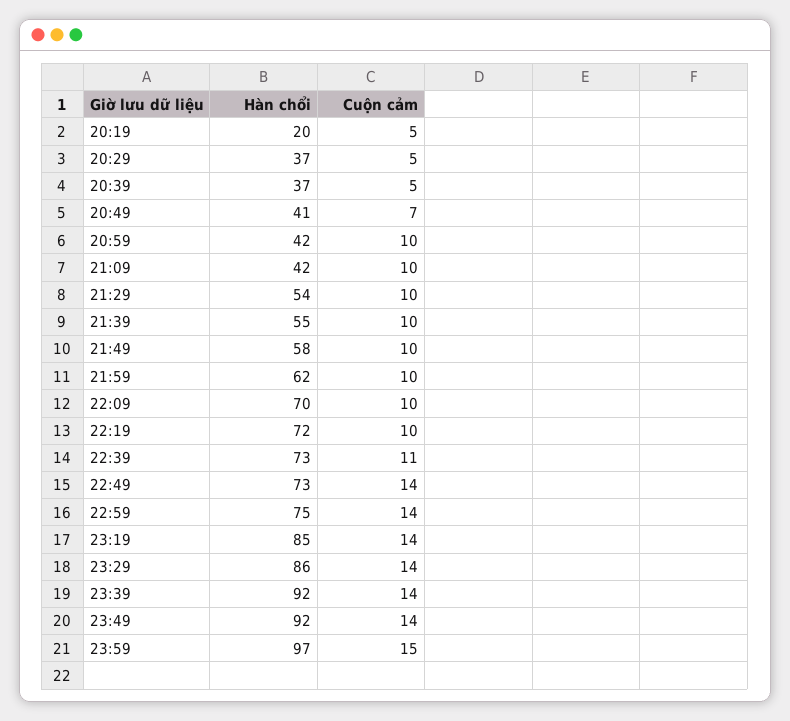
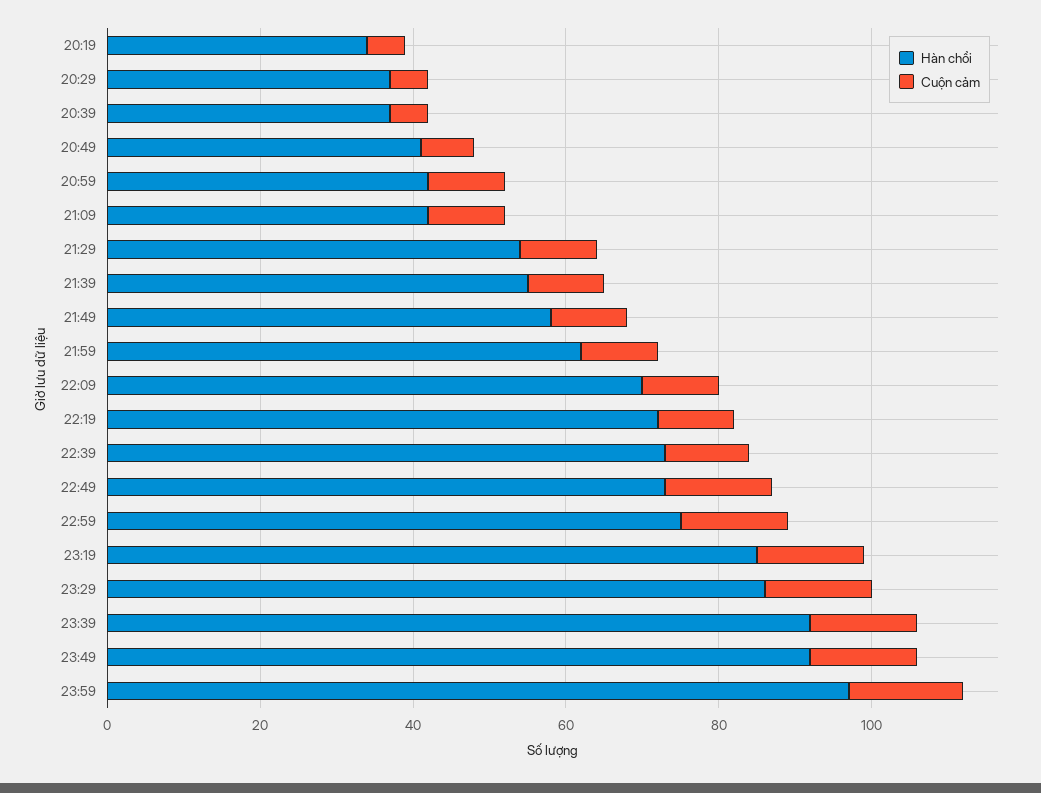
  {
    "Hàn chổi": {
-     "20:19": 20,
+     "20:19": 35,
      "20:29": 37,
      "20:39": 37,
      "20:49": 41,
      "20:59": 42,
      "21:09": 42,
      "21:29": 54,
      "21:39": 55,
      "21:49": 58,
      "21:59": 62,
      "22:09": 70,
      "22:19": 72,
      "22:39": 73,
      "22:49": 73,
      "22:59": 75,
      "23:19": 85,
      "23:29": 86,
      "23:39": 92,
      "23:49": 92,
      "23:59": 97
    },
    "Cuộn cảm": {
      "20:19": 5,
      "20:29": 5,
      "20:39": 5,
      "20:49": 7,
      "20:59": 10,
      "21:09": 10,
      "21:29": 10,
      "21:39": 10,
      "21:49": 10,
      "21:59": 10,
      "22:09": 10,
      "22:19": 10,
      "22:39": 11,
      "22:49": 14,
      "22:59": 14,
      "23:19": 14,
      "23:29": 14,
      "23:39": 14,
      "23:49": 14,
      "23:59": 15
    }
  }

